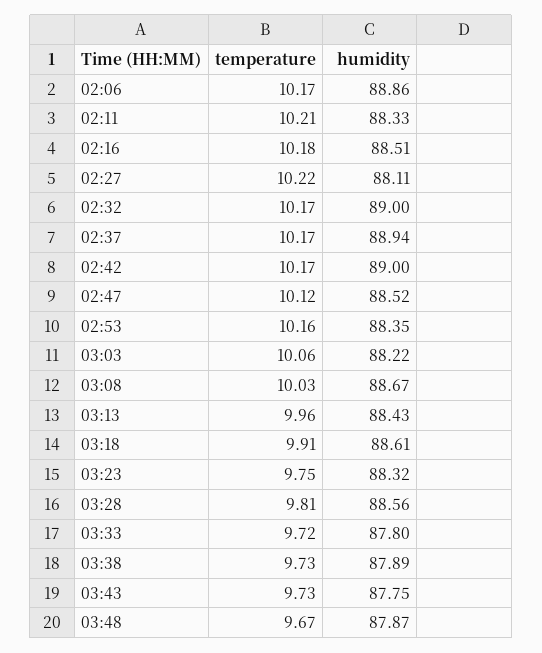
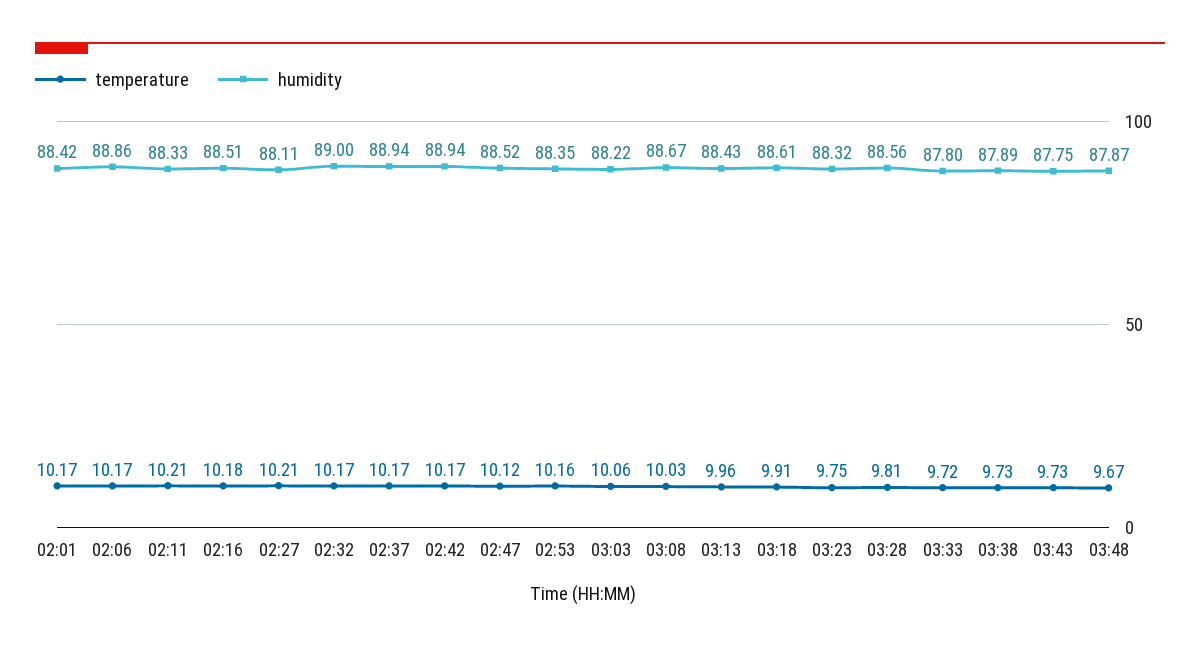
  {
    "temperature": {
      "02:06": 10.17,
      "02:11": 10.21,
      "02:16": 10.18,
-     "02:27": 10.22,
+     "02:27": 10.21,
      "02:32": 10.17,
      "02:37": 10.17,
      "02:42": 10.17,
      "02:47": 10.12,
      "02:53": 10.16,
      "03:03": 10.06,
      "03:08": 10.03,
      "03:13": 9.96,
      "03:18": 9.91,
      "03:23": 9.75,
      "03:28": 9.81,
      "03:33": 9.72,
      "03:38": 9.73,
      "03:43": 9.73,
-     "03:48": 9.67
+     "03:48": 9.67,
+     "02:01": 10.17
    },
    "humidity": {
      "02:06": 88.86,
      "02:11": 88.33,
      "02:16": 88.51,
      "02:27": 88.11,
      "02:32": 89,
      "02:37": 88.94,
-     "02:42": 89,
+     "02:42": 88.94,
      "02:47": 88.52,
      "02:53": 88.35,
      "03:03": 88.22,
      "03:08": 88.67,
      "03:13": 88.43,
      "03:18": 88.61,
      "03:23": 88.32,
      "03:28": 88.56,
      "03:33": 87.8,
      "03:38": 87.89,
      "03:43": 87.75,
-     "03:48": 87.87
+     "03:48": 87.87,
+     "02:01": 88.42
    }
  }

